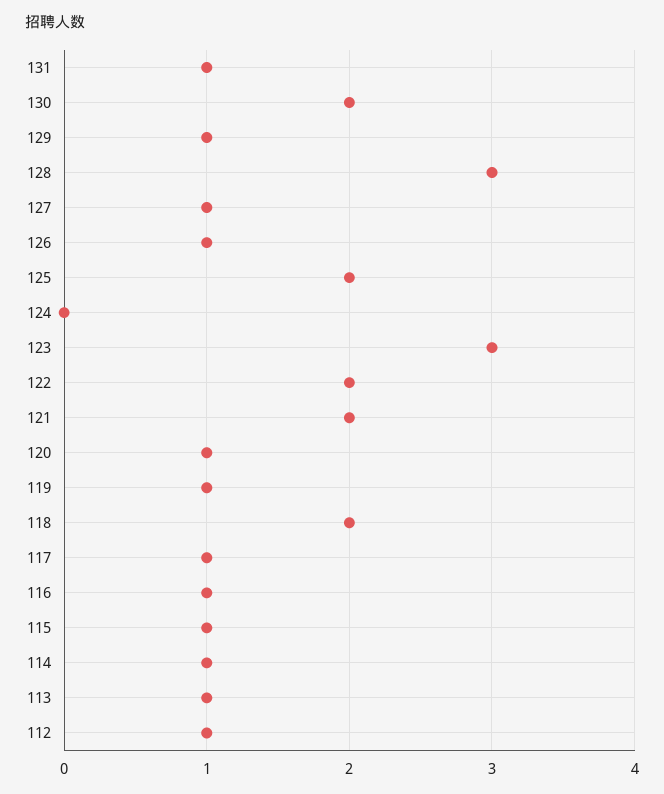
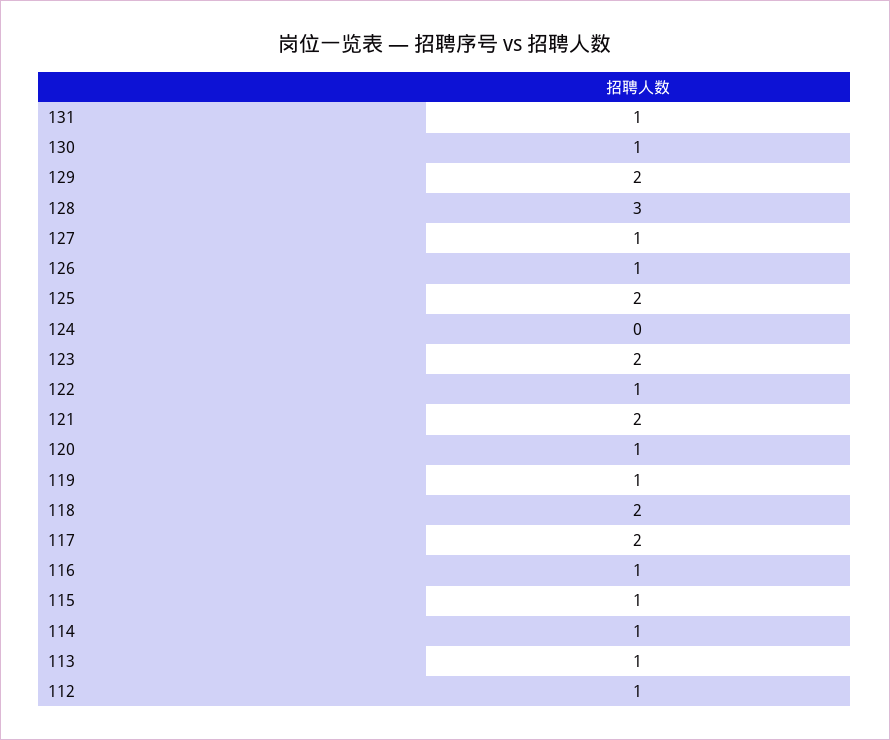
  {
    "131": 1,
-   "130": 2,
+   "130": 1,
-   "129": 1,
+   "129": 2,
    "128": 3,
    "127": 1,
    "126": 1,
    "125": 2,
    "124": 0,
-   "123": 3,
+   "123": 2,
-   "122": 2,
+   "122": 1,
    "121": 2,
    "120": 1,
    "119": 1,
    "118": 2,
-   "117": 1,
+   "117": 2,
    "116": 1,
    "115": 1,
    "114": 1,
    "113": 1,
    "112": 1
  }

